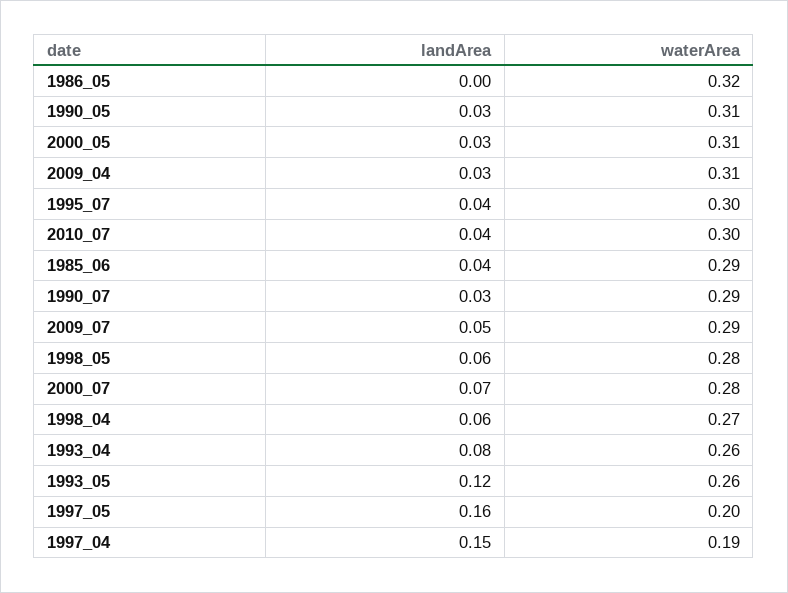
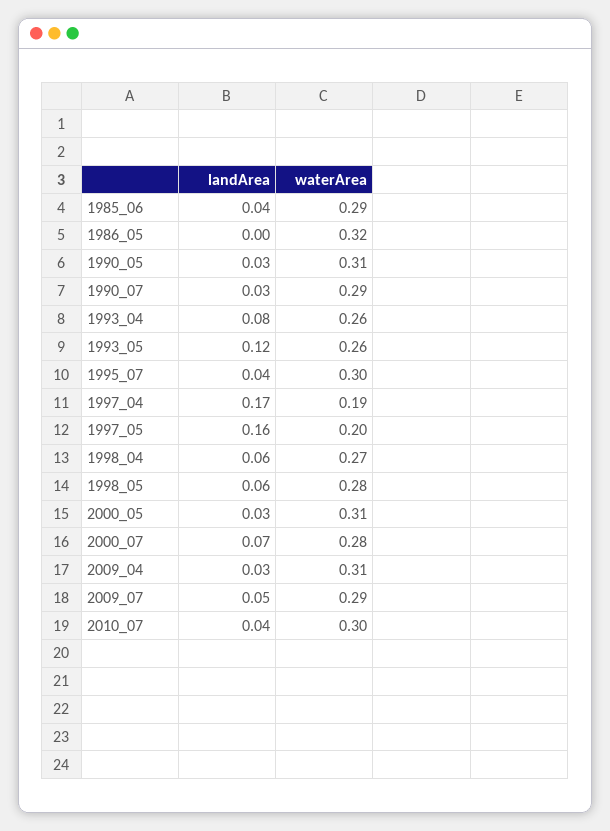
  {
    "landArea": {
      "1986_05": 0,
      "1990_05": 0.03,
      "2000_05": 0.03,
      "2009_04": 0.03,
      "1995_07": 0.04,
      "2010_07": 0.04,
      "1985_06": 0.04,
      "1990_07": 0.03,
      "2009_07": 0.05,
      "1998_05": 0.06,
      "2000_07": 0.07,
      "1998_04": 0.06,
      "1993_04": 0.08,
      "1993_05": 0.12,
      "1997_05": 0.16,
-     "1997_04": 0.15
+     "1997_04": 0.17
    },
    "waterArea": {
      "1986_05": 0.32,
      "1990_05": 0.31,
      "2000_05": 0.31,
      "2009_04": 0.31,
      "1995_07": 0.3,
      "2010_07": 0.3,
      "1985_06": 0.29,
      "1990_07": 0.29,
      "2009_07": 0.29,
      "1998_05": 0.28,
      "2000_07": 0.28,
      "1998_04": 0.27,
      "1993_04": 0.26,
      "1993_05": 0.26,
      "1997_05": 0.2,
      "1997_04": 0.19
    }
  }

